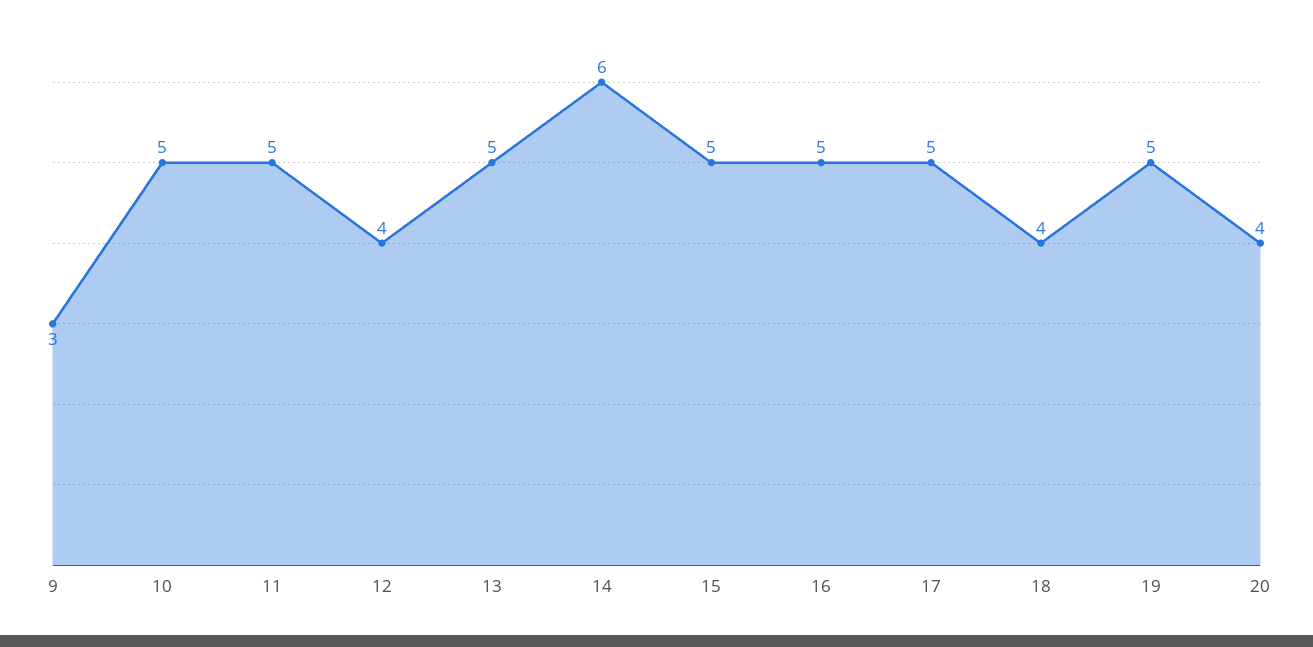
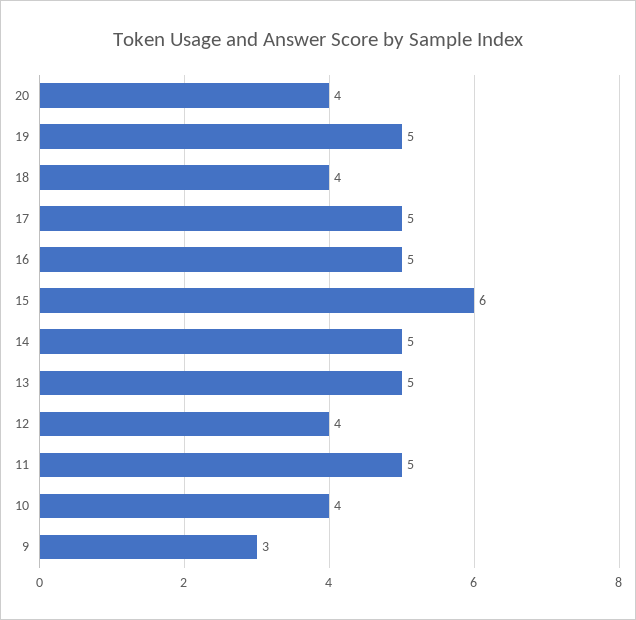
  {
    "9": 3,
-   "10": 5,
+   "10": 4,
    "11": 5,
    "12": 4,
    "13": 5,
-   "14": 6,
+   "14": 5,
-   "15": 5,
+   "15": 6,
    "16": 5,
    "17": 5,
    "18": 4,
    "19": 5,
    "20": 4
  }

